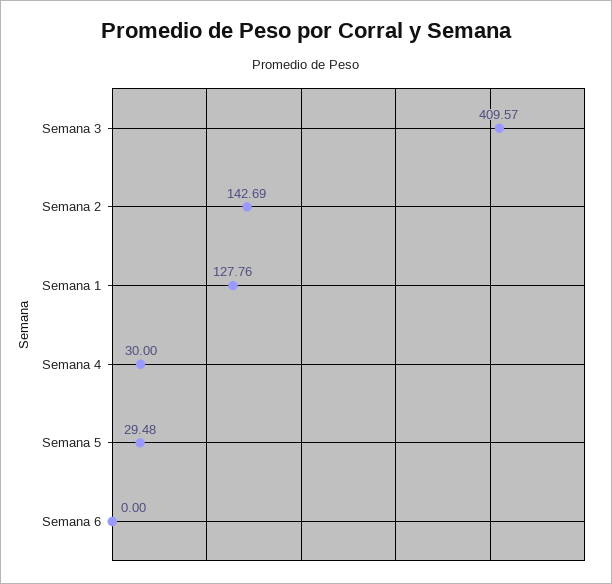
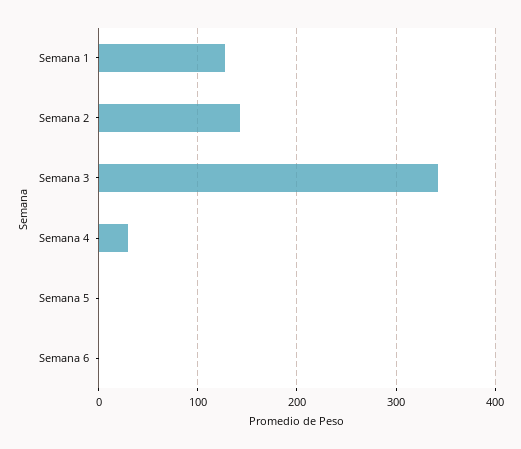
  {
-   "Semana 3": 409.57,
+   "Semana 3": 340,
    "Semana 2": 142.69,
    "Semana 1": 127.76,
    "Semana 4": 30,
-   "Semana 5": 29.48,
+   "Semana 5": 0,
    "Semana 6": 0
  }

